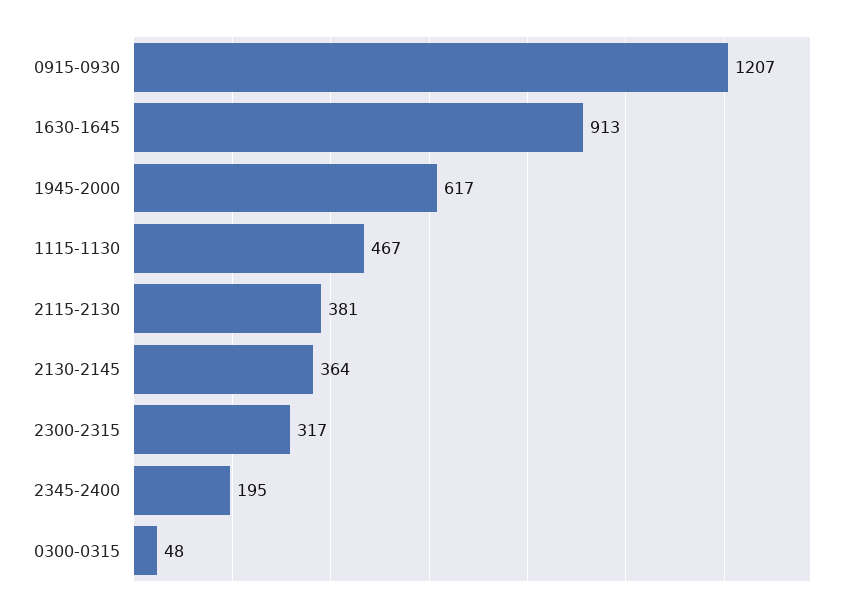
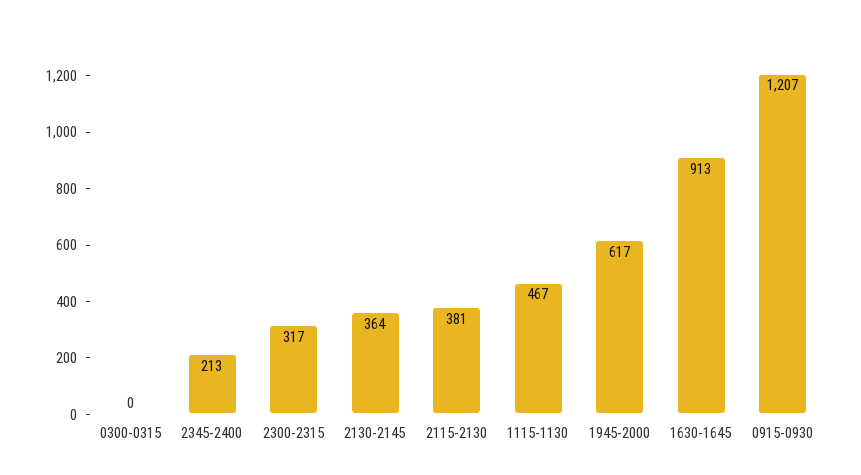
  {
    "0915-0930": 1207,
    "1630-1645": 913,
    "1945-2000": 617,
    "1115-1130": 467,
    "2115-2130": 381,
    "2130-2145": 364,
    "2300-2315": 317,
-   "2345-2400": 195,
+   "2345-2400": 213,
-   "0300-0315": 48
+   "0300-0315": 0
  }

